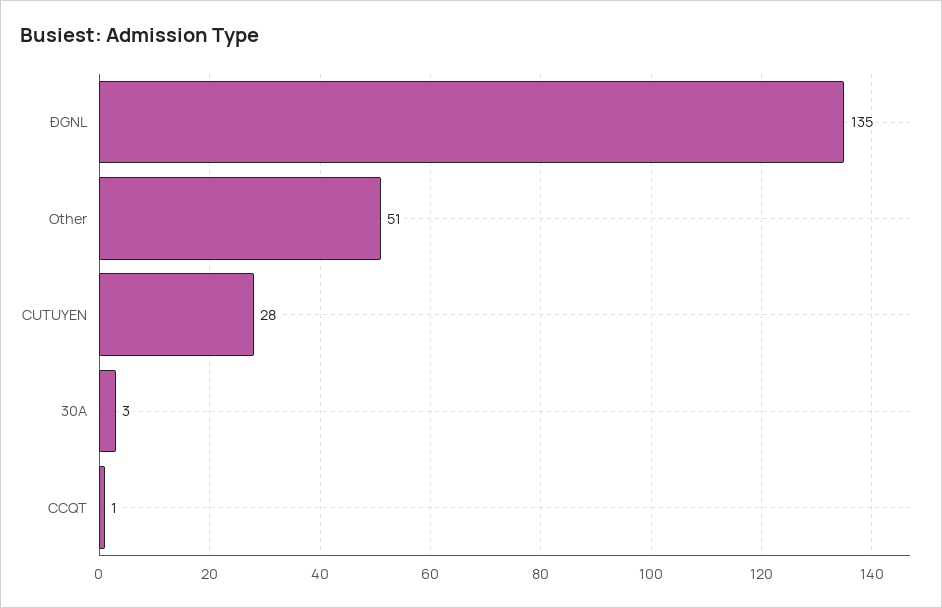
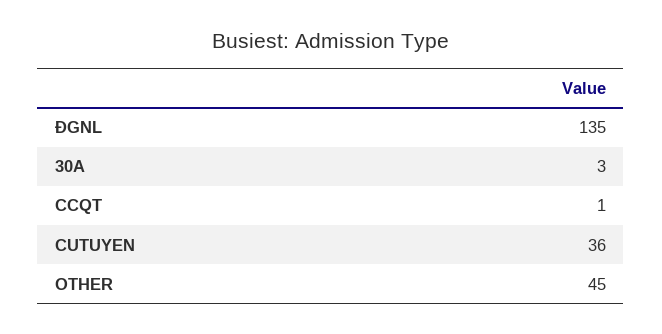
  {
    "ĐGNL": 135,
-   "Other": 51,
+   "Other": 45,
-   "CUTUYEN": 28,
+   "CUTUYEN": 36,
    "30A": 3,
    "CCQT": 1
  }

